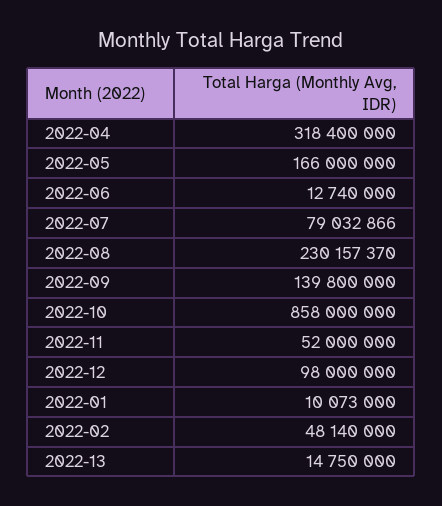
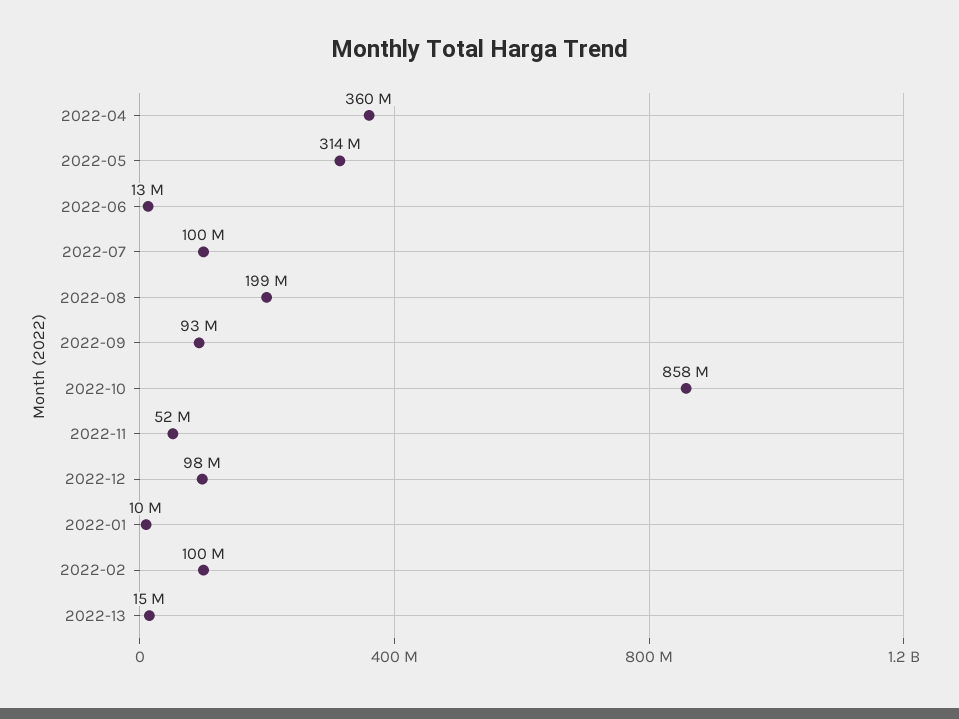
  {
-   "2022-04": 318400000,
+   "2022-04": 360000000,
-   "2022-05": 166000000,
+   "2022-05": 314000000,
    "2022-06": 12740000,
-   "2022-07": 79032866,
+   "2022-07": 100000000,
-   "2022-08": 230157370,
+   "2022-08": 199000000,
-   "2022-09": 139800000,
+   "2022-09": 93000000,
    "2022-10": 858000000,
    "2022-11": 52000000,
    "2022-12": 98000000,
    "2022-01": 10073000,
-   "2022-02": 48140000,
+   "2022-02": 100000000,
    "2022-13": 14750000
  }

